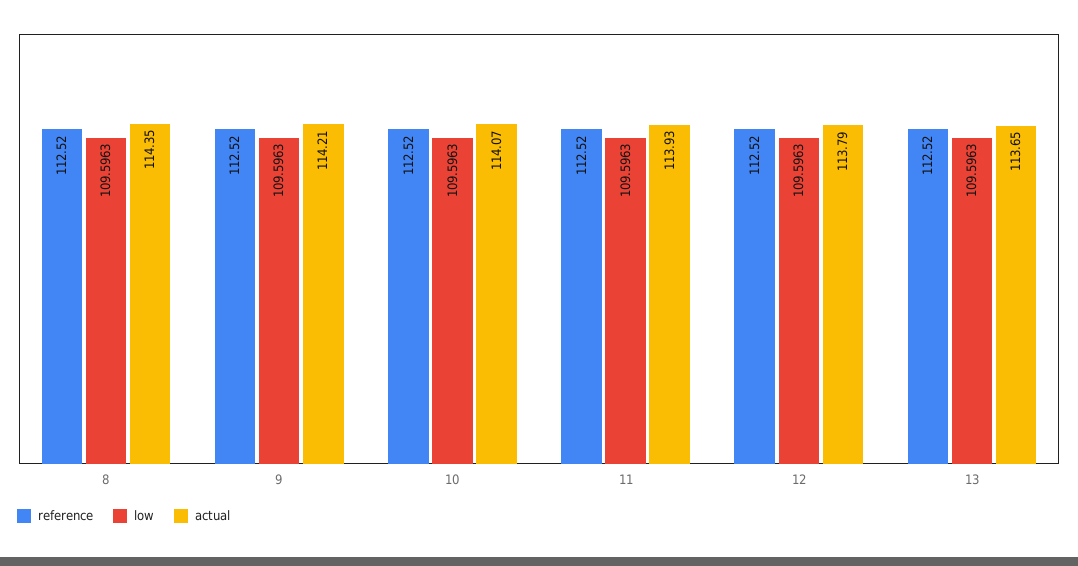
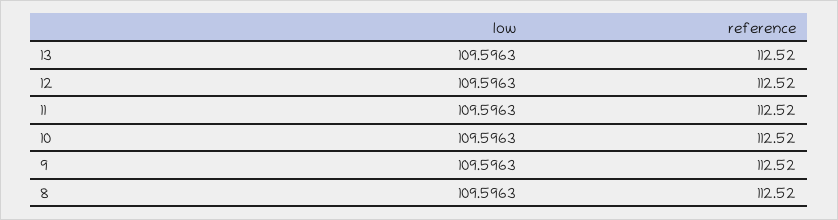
  {
    "reference": {
      "8": 112.52,
      "9": 112.52,
      "10": 112.52,
      "11": 112.52,
      "12": 112.52,
      "13": 112.52
    },
    "low": {
      "8": 109.5963,
      "9": 109.5963,
      "10": 109.5963,
      "11": 109.5963,
      "12": 109.5963,
      "13": 109.5963
-   },
+   }
-   "actual": {
-     "8": 114.35,
-     "9": 114.21,
-     "10": 114.07,
-     "11": 113.93,
-     "12": 113.79,
-     "13": 113.65
-   }
  }

